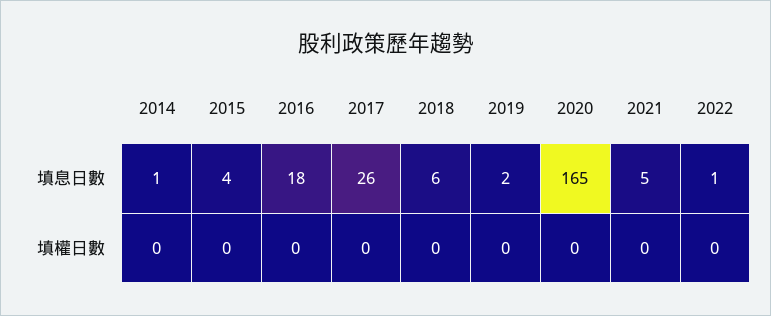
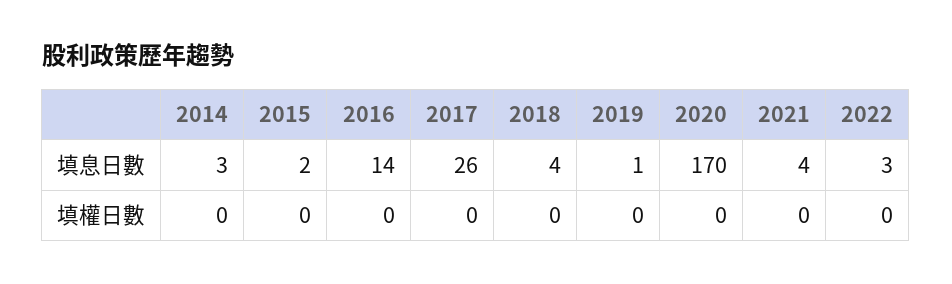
  {
    "2014": {
-     "填息日數": 1,
+     "填息日數": 3,
      "填權日數": 0
    },
    "2015": {
-     "填息日數": 4,
+     "填息日數": 2,
      "填權日數": 0
    },
    "2016": {
-     "填息日數": 18,
+     "填息日數": 14,
      "填權日數": 0
    },
    "2017": {
      "填息日數": 26,
      "填權日數": 0
    },
    "2018": {
-     "填息日數": 6,
+     "填息日數": 4,
      "填權日數": 0
    },
    "2019": {
-     "填息日數": 2,
+     "填息日數": 1,
      "填權日數": 0
    },
    "2020": {
-     "填息日數": 165,
+     "填息日數": 170,
      "填權日數": 0
    },
    "2021": {
-     "填息日數": 5,
+     "填息日數": 4,
      "填權日數": 0
    },
    "2022": {
-     "填息日數": 1,
+     "填息日數": 3,
      "填權日數": 0
    }
  }

